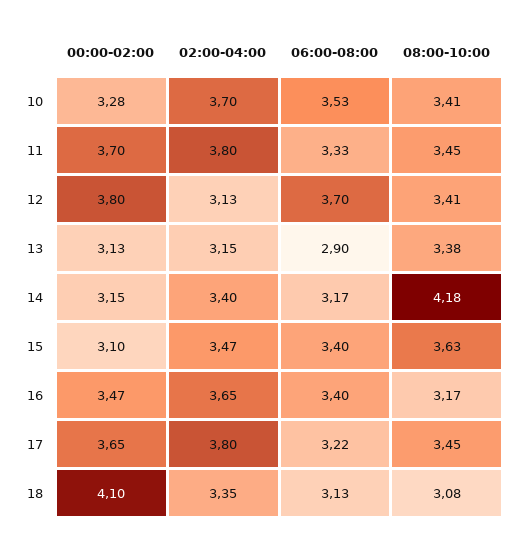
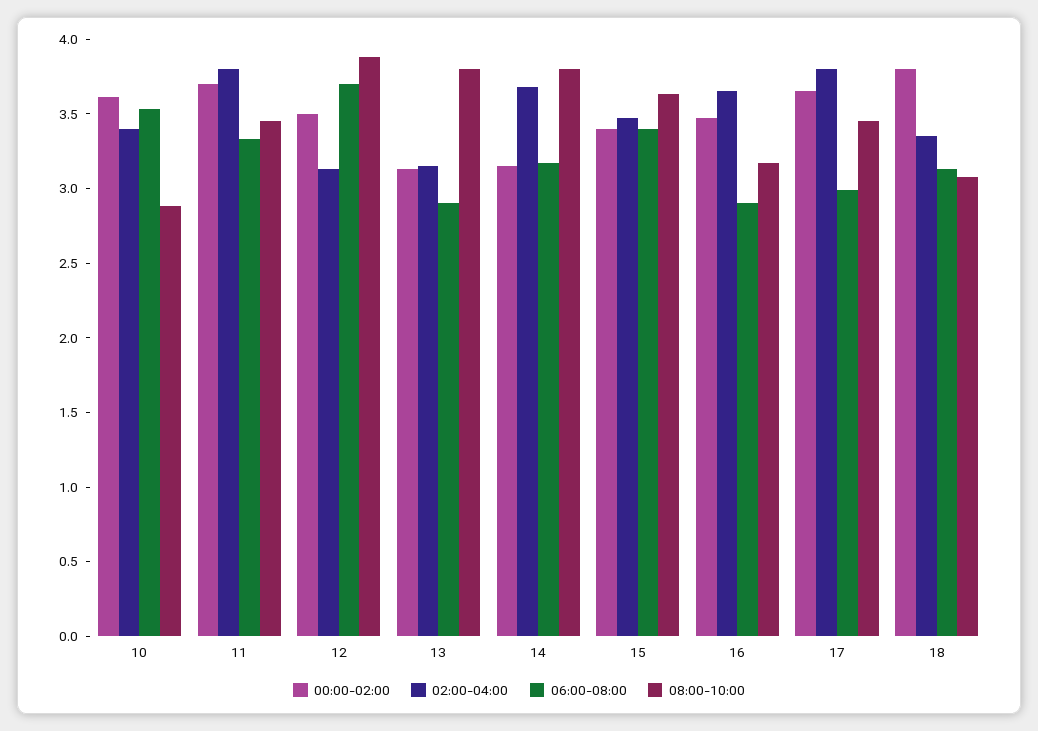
  {
    "00:00-02:00": {
-     "10": 3.28,
+     "10": 3.6,
      "11": 3.7,
-     "12": 3.8,
+     "12": 3.5,
      "13": 3.13,
      "14": 3.15,
-     "15": 3.1,
+     "15": 3.4,
      "16": 3.47,
      "17": 3.65,
-     "18": 4.1
+     "18": 3.8
    },
    "02:00-04:00": {
-     "10": 3.7,
+     "10": 3.4,
      "11": 3.8,
      "12": 3.13,
      "13": 3.15,
-     "14": 3.4,
+     "14": 3.7,
      "15": 3.47,
      "16": 3.65,
      "17": 3.8,
      "18": 3.35
    },
    "06:00-08:00": {
      "10": 3.53,
      "11": 3.33,
      "12": 3.7,
      "13": 2.9,
      "14": 3.17,
      "15": 3.4,
-     "16": 3.4,
+     "16": 2.9,
-     "17": 3.22,
+     "17": 3,
      "18": 3.13
    },
    "08:00-10:00": {
-     "10": 3.41,
+     "10": 2.9,
      "11": 3.45,
-     "12": 3.41,
+     "12": 3.9,
-     "13": 3.38,
+     "13": 3.8,
-     "14": 4.18,
+     "14": 3.8,
      "15": 3.63,
      "16": 3.17,
      "17": 3.45,
      "18": 3.08
    }
  }

